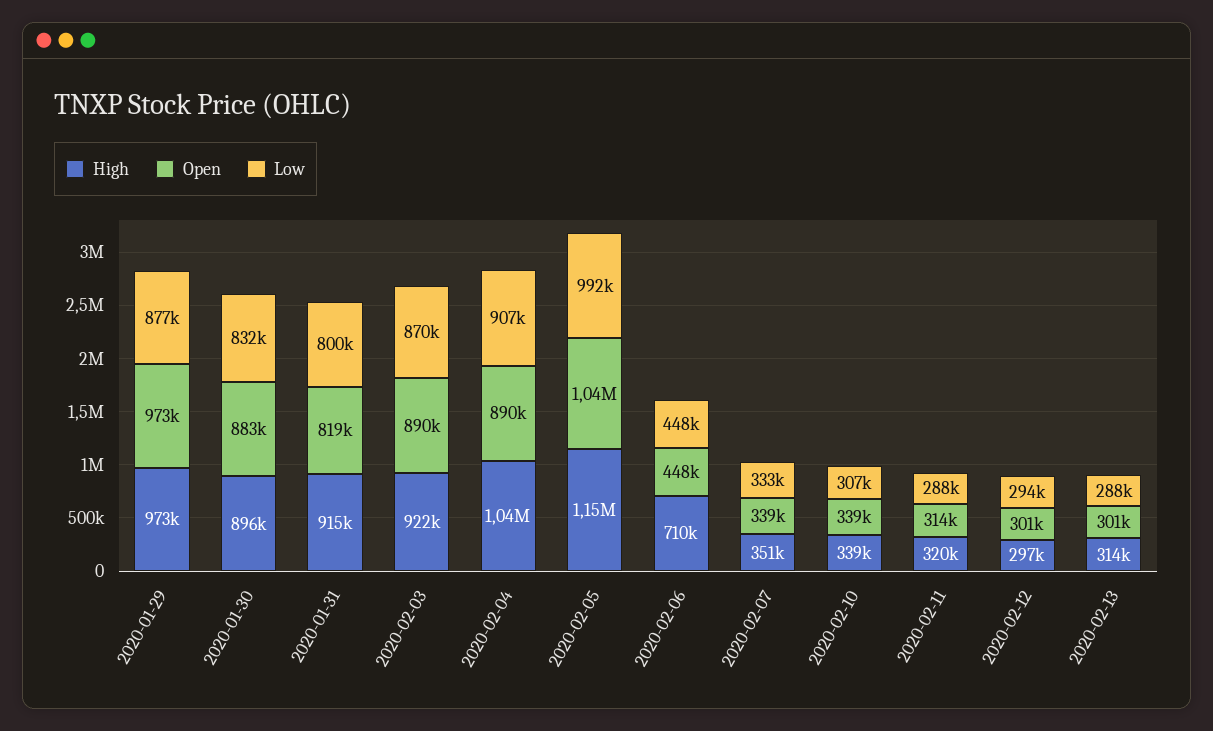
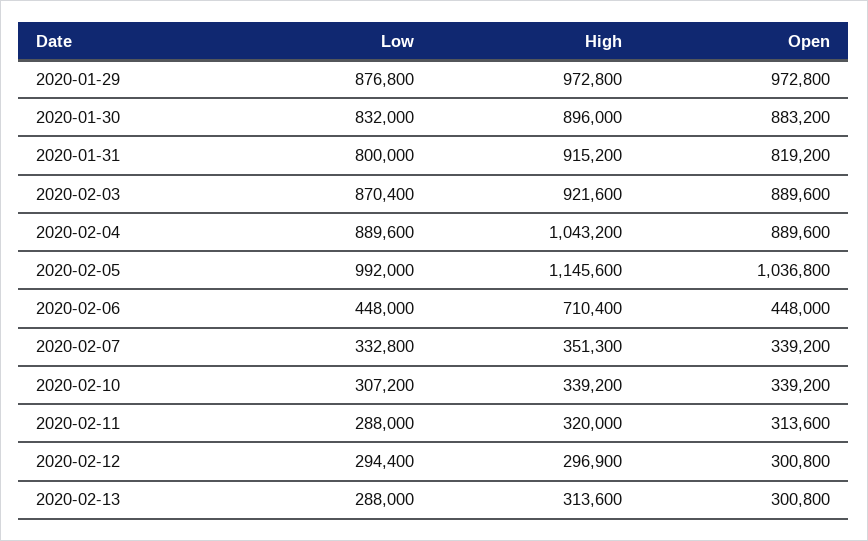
  {
    "High": {
      "2020-01-29": 972800,
      "2020-01-30": 896000,
      "2020-01-31": 915200,
      "2020-02-03": 921600,
      "2020-02-04": 1043200,
      "2020-02-05": 1145600,
      "2020-02-06": 710400,
      "2020-02-07": 351300,
      "2020-02-10": 339200,
      "2020-02-11": 320000,
      "2020-02-12": 296900,
      "2020-02-13": 313600
    },
    "Open": {
      "2020-01-29": 972800,
      "2020-01-30": 883200,
      "2020-01-31": 819200,
      "2020-02-03": 889600,
      "2020-02-04": 889600,
      "2020-02-05": 1036800,
      "2020-02-06": 448000,
      "2020-02-07": 339200,
      "2020-02-10": 339200,
      "2020-02-11": 313600,
      "2020-02-12": 300800,
      "2020-02-13": 300800
    },
    "Low": {
      "2020-01-29": 876800,
      "2020-01-30": 832000,
      "2020-01-31": 800000,
      "2020-02-03": 870400,
-     "2020-02-04": 907000,
+     "2020-02-04": 889600,
      "2020-02-05": 992000,
      "2020-02-06": 448000,
      "2020-02-07": 332800,
      "2020-02-10": 307200,
      "2020-02-11": 288000,
      "2020-02-12": 294400,
      "2020-02-13": 288000
    }
  }

